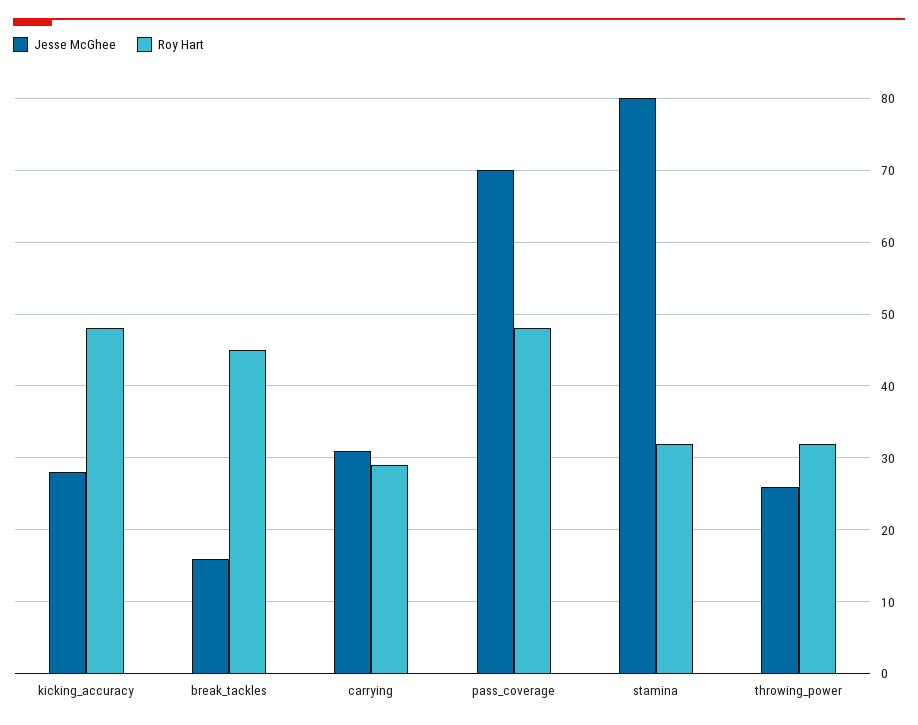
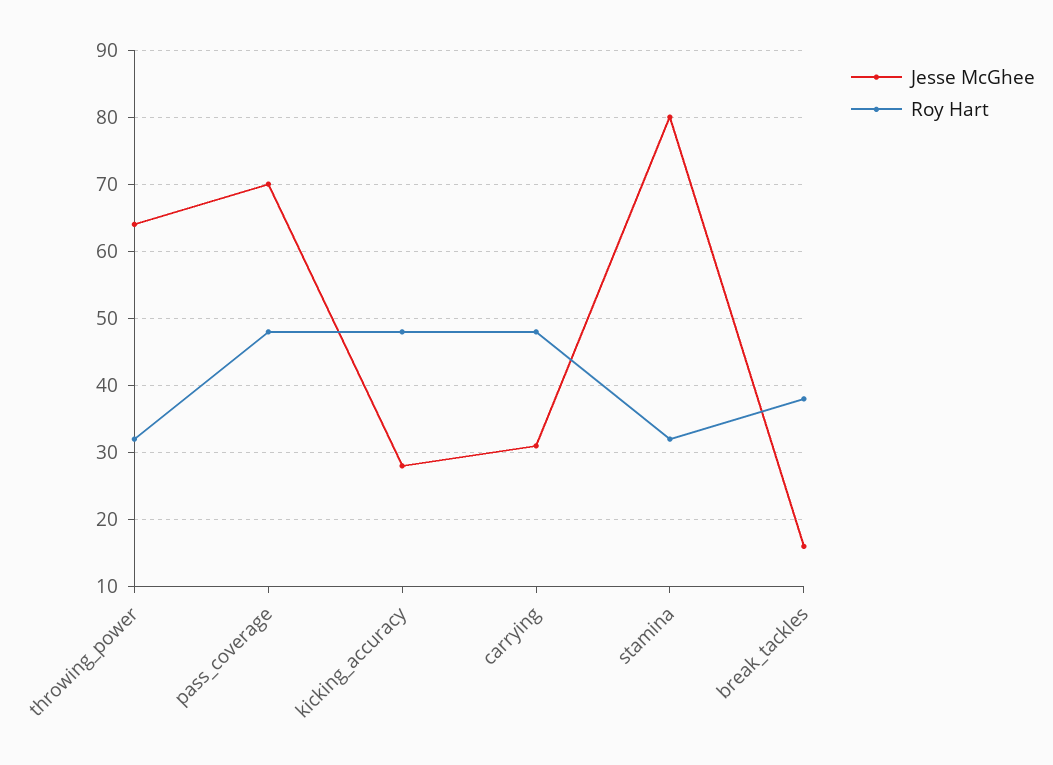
  {
    "Jesse McGhee": {
      "kicking_accuracy": 28,
      "break_tackles": 16,
      "carrying": 31,
      "pass_coverage": 70,
      "stamina": 80,
-     "throwing_power": 26
+     "throwing_power": 64
    },
    "Roy Hart": {
      "kicking_accuracy": 48,
-     "break_tackles": 45,
+     "break_tackles": 38,
-     "carrying": 29,
+     "carrying": 48,
      "pass_coverage": 48,
      "stamina": 32,
      "throwing_power": 32
    }
  }

